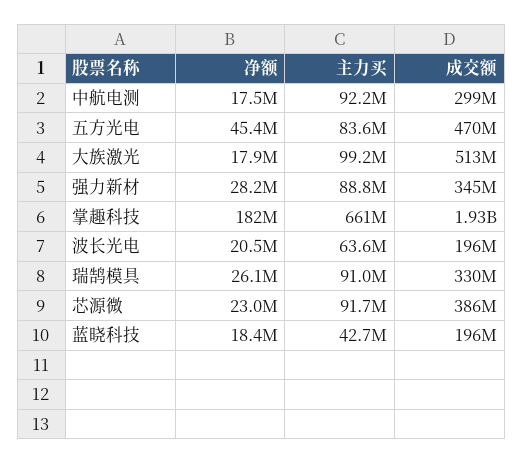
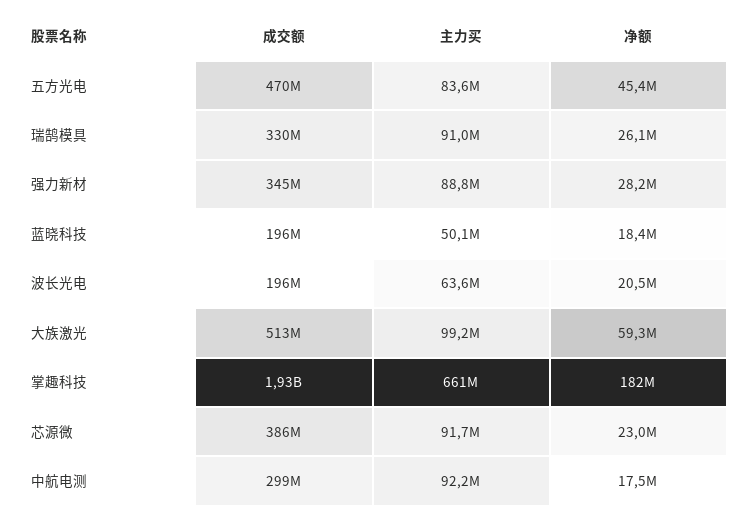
  {
    "净额": {
      "中航电测": 17500000,
      "五方光电": 45400000,
-     "大族激光": 17900000,
+     "大族激光": 59300000,
      "强力新材": 28200000,
      "掌趣科技": 182000000,
      "波长光电": 20500000,
      "瑞鹄模具": 26100000,
      "芯源微": 23000000,
      "蓝晓科技": 18400000
    },
    "主力买": {
      "中航电测": 92200000,
      "五方光电": 83600000,
      "大族激光": 99200000,
      "强力新材": 88800000,
      "掌趣科技": 661000000,
      "波长光电": 63600000,
      "瑞鹄模具": 91000000,
      "芯源微": 91700000,
-     "蓝晓科技": 42700000
+     "蓝晓科技": 50100000
    },
    "成交额": {
      "中航电测": 299000000,
      "五方光电": 470000000,
      "大族激光": 513000000,
      "强力新材": 345000000,
      "掌趣科技": 1930000000,
      "波长光电": 196000000,
      "瑞鹄模具": 330000000,
      "芯源微": 386000000,
      "蓝晓科技": 196000000
    }
  }

